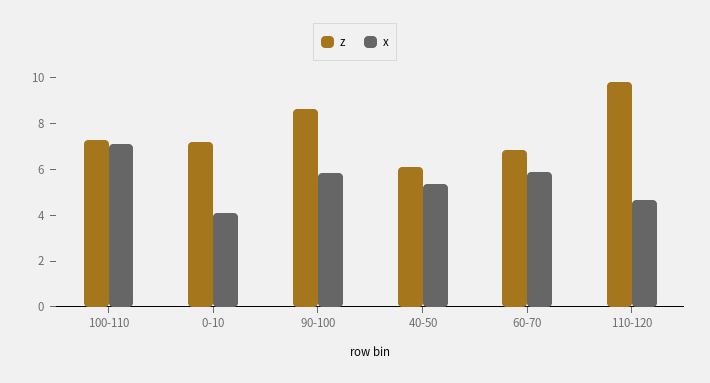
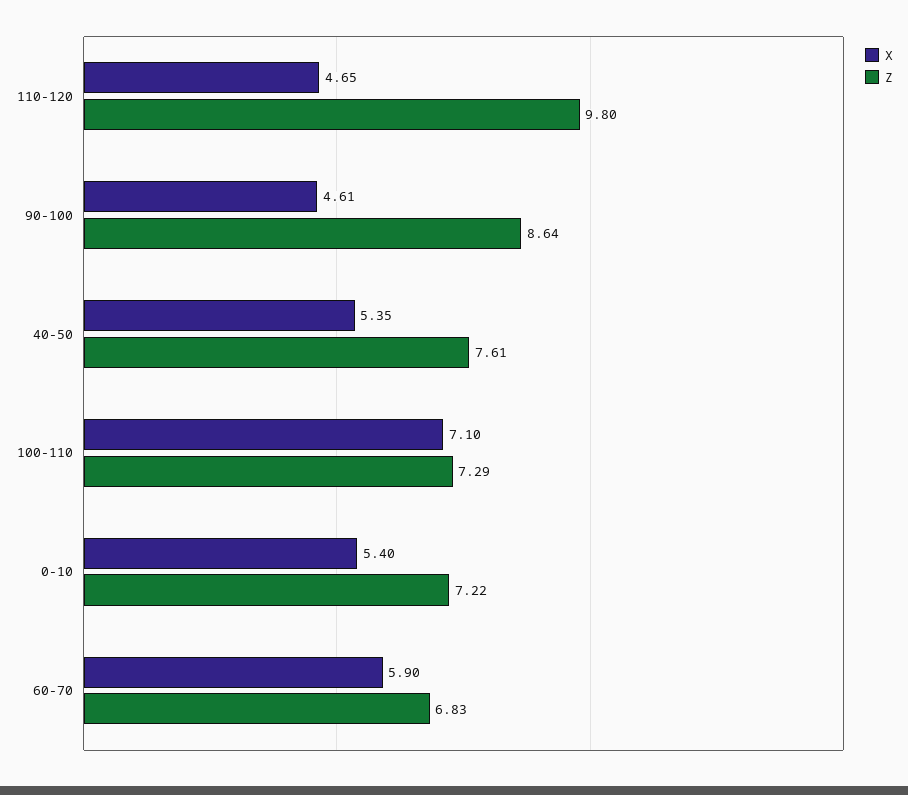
  {
    "z": {
      "100-110": 7.29,
      "0-10": 7.22,
      "90-100": 8.64,
-     "40-50": 6,
+     "40-50": 7.61,
      "60-70": 6.83,
      "110-120": 9.8
    },
    "x": {
      "100-110": 7.1,
-     "0-10": 4,
+     "0-10": 5.4,
-     "90-100": 6,
+     "90-100": 4.61,
      "40-50": 5.35,
      "60-70": 5.9,
      "110-120": 4.65
    }
  }

